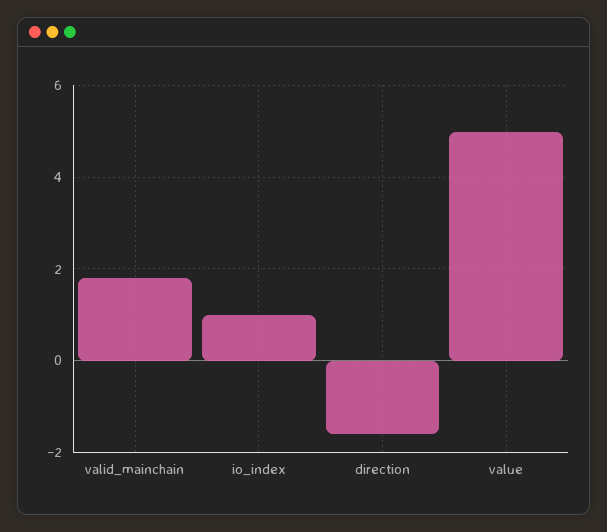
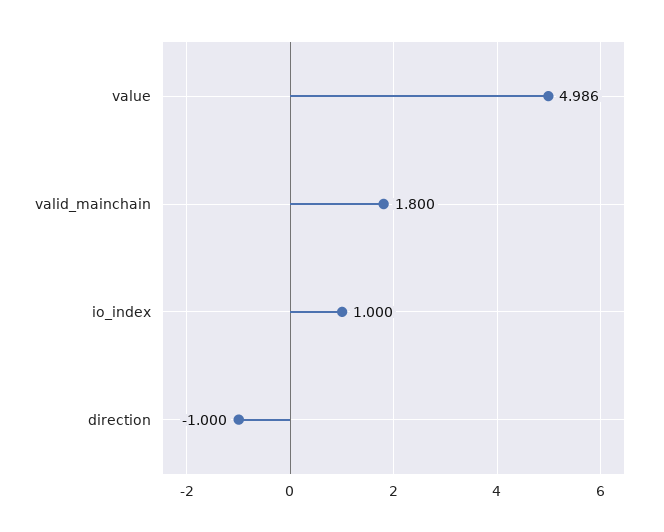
  {
    "valid_mainchain": 1.8,
    "io_index": 1,
-   "direction": -1.6,
+   "direction": -1,
    "value": 4.986
  }

